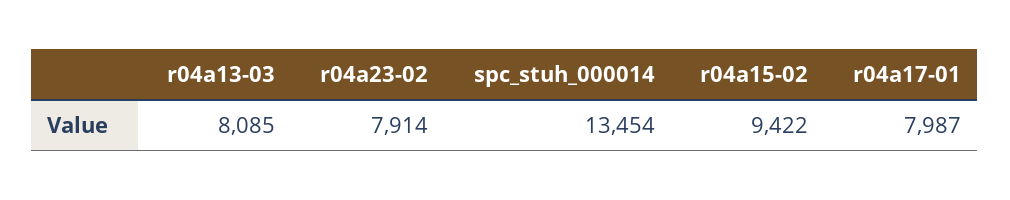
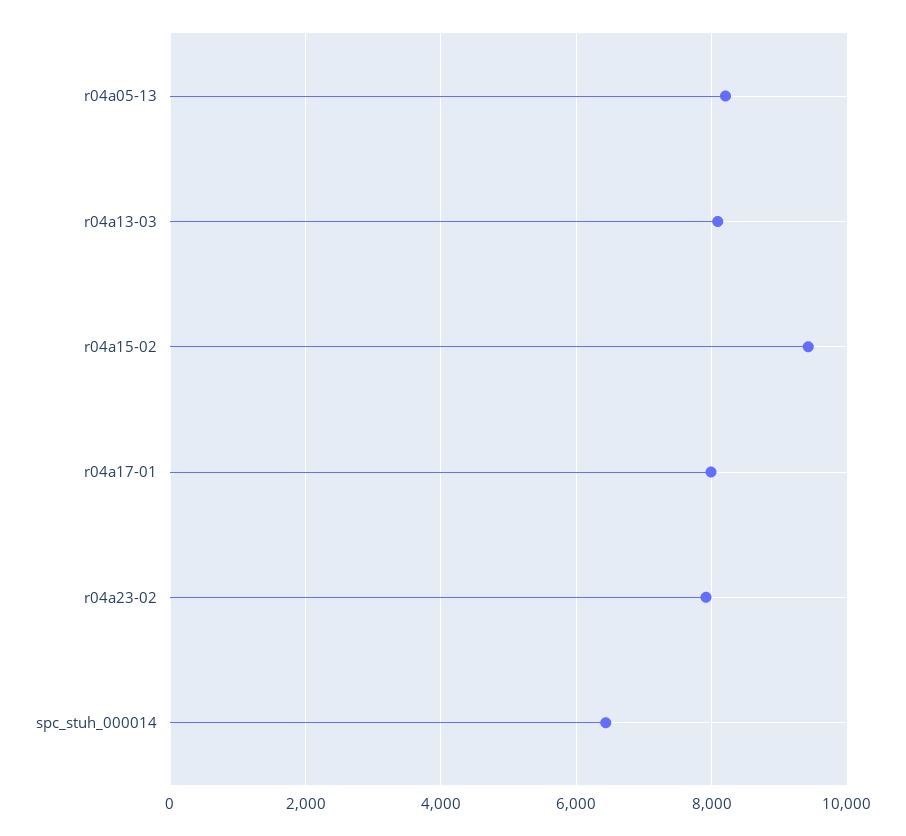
  {
    "r04a13-03": 8085,
    "r04a23-02": 7914,
-   "spc_stuh_000014": 13454,
+   "spc_stuh_000014": 6400,
    "r04a15-02": 9422,
-   "r04a17-01": 7987
+   "r04a17-01": 7987,
+   "r04a05-13": 8200
  }

